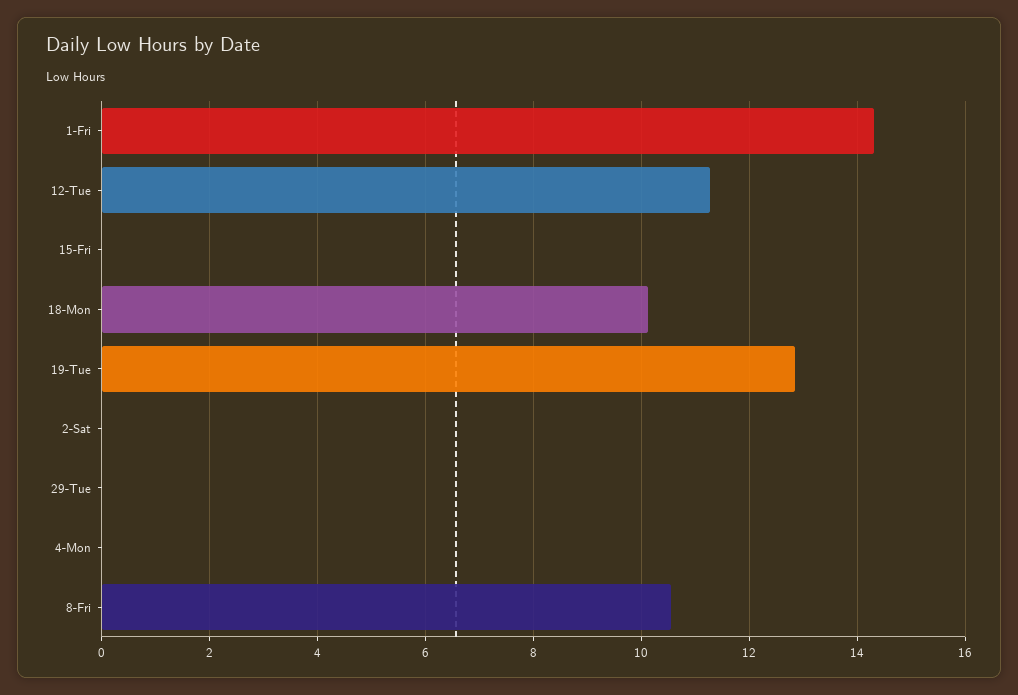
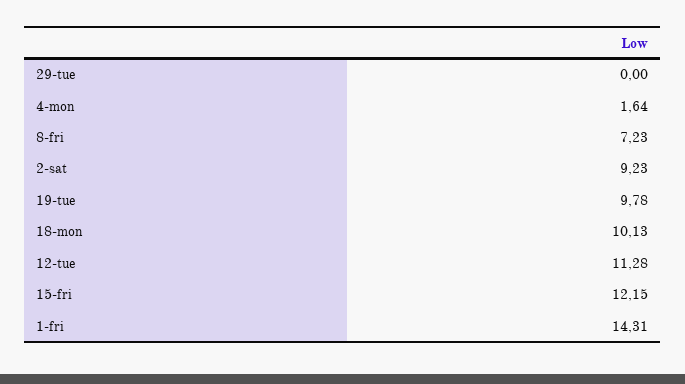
  {
    "1-Fri": 14.31,
    "12-Tue": 11.28,
-   "15-Fri": 0,
+   "15-Fri": 12.15,
    "18-Mon": 10.13,
-   "19-Tue": 12.8,
+   "19-Tue": 9.78,
-   "2-Sat": 0,
+   "2-Sat": 9.23,
    "29-Tue": 0,
-   "4-Mon": 0,
+   "4-Mon": 1.64,
-   "8-Fri": 10.6
+   "8-Fri": 7.23
  }

